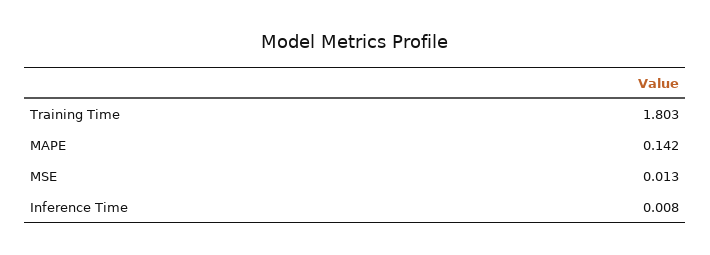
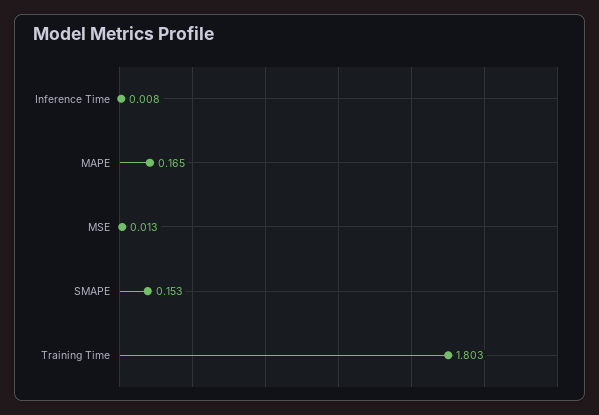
  {
    "Training Time": 1.803,
-   "MAPE": 0.142,
+   "MAPE": 0.165,
    "MSE": 0.013,
-   "Inference Time": 0.008
+   "Inference Time": 0.008,
+   "SMAPE": 0.153
  }

